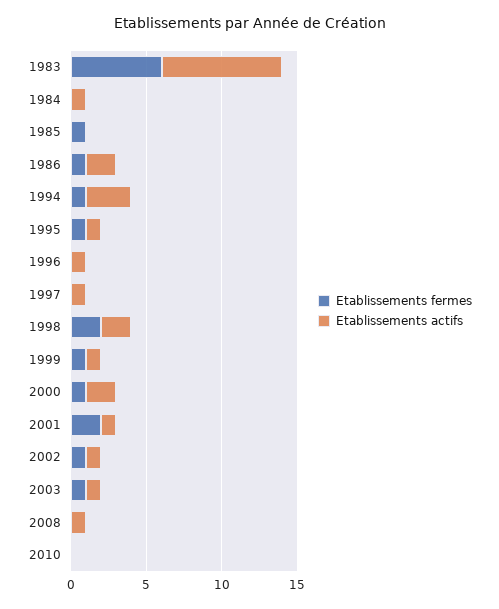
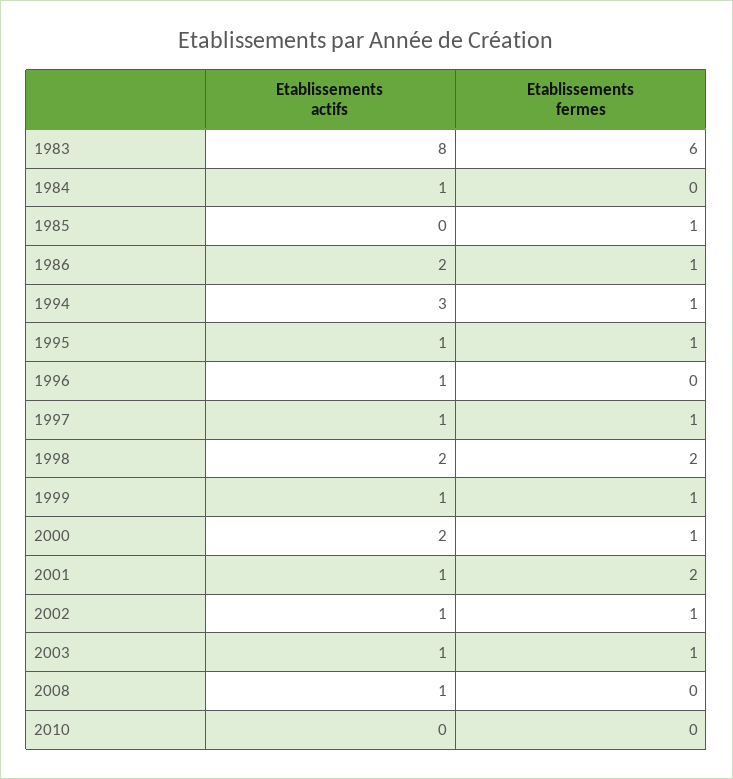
  {
    "Etablissements fermes": {
      "1983": 6,
      "1984": 0,
      "1985": 1,
      "1986": 1,
      "1994": 1,
      "1995": 1,
      "1996": 0,
-     "1997": 0,
+     "1997": 1,
      "1998": 2,
      "1999": 1,
      "2000": 1,
      "2001": 2,
      "2002": 1,
      "2003": 1,
      "2008": 0,
      "2010": 0
    },
    "Etablissements actifs": {
      "1983": 8,
      "1984": 1,
      "1985": 0,
      "1986": 2,
      "1994": 3,
      "1995": 1,
      "1996": 1,
      "1997": 1,
      "1998": 2,
      "1999": 1,
      "2000": 2,
      "2001": 1,
      "2002": 1,
      "2003": 1,
      "2008": 1,
      "2010": 0
    }
  }

